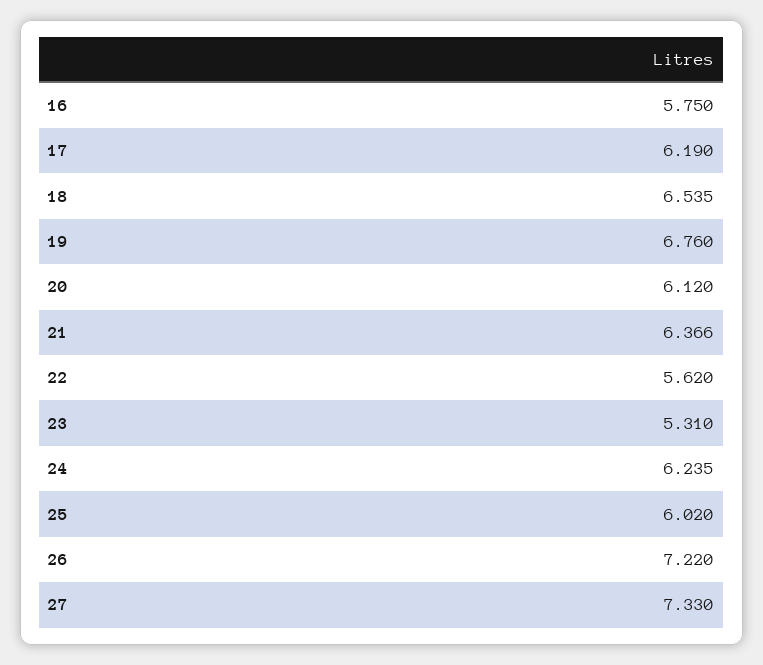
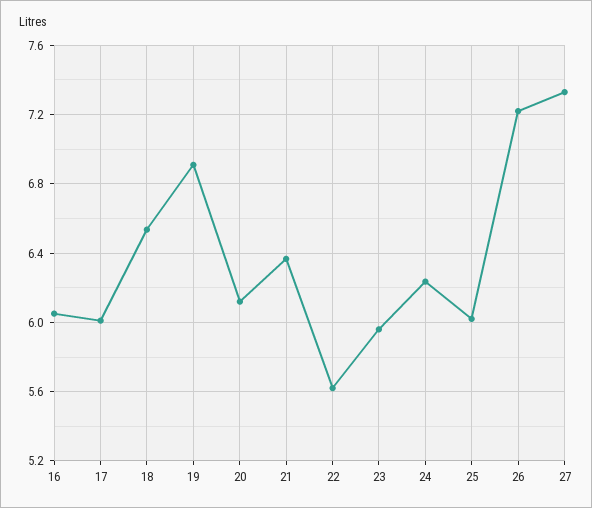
  {
-   "16": 5.75,
+   "16": 6.05,
-   "17": 6.19,
+   "17": 6,
    "18": 6.535,
-   "19": 6.76,
+   "19": 6.9,
    "20": 6.12,
    "21": 6.366,
    "22": 5.62,
-   "23": 5.31,
+   "23": 5.95,
    "24": 6.235,
    "25": 6.02,
    "26": 7.22,
    "27": 7.33
  }

